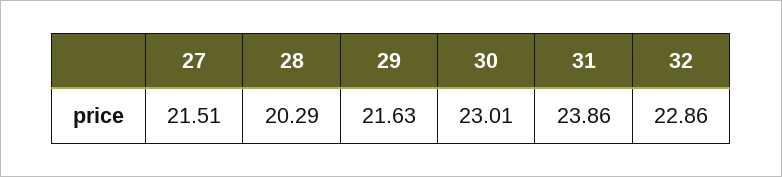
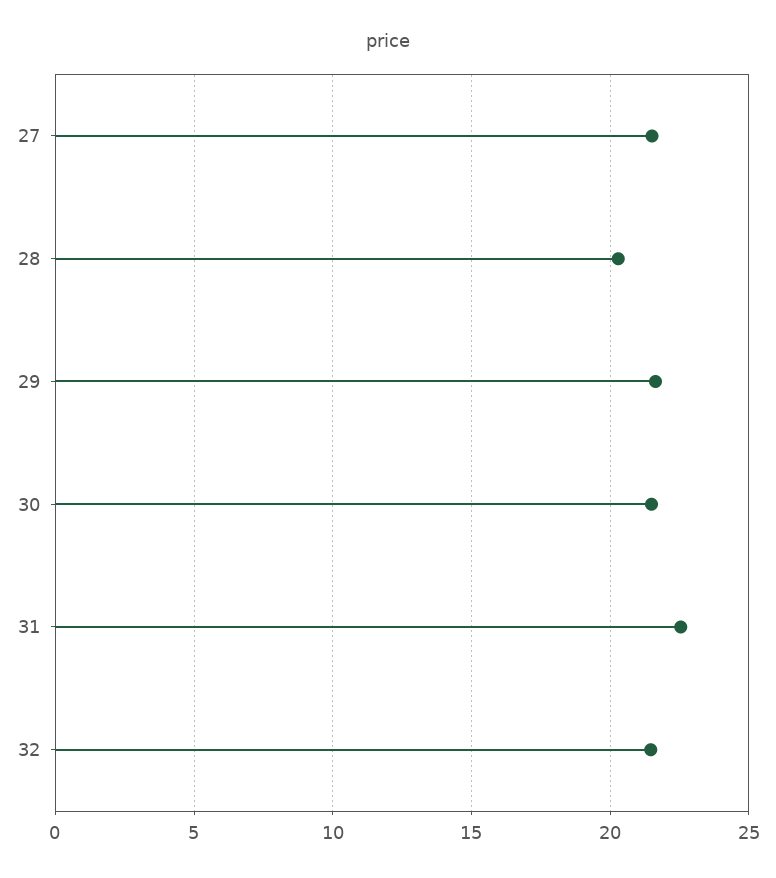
  {
    "27": 21.51,
    "28": 20.29,
    "29": 21.63,
-   "30": 23.01,
+   "30": 21.5,
-   "31": 23.86,
+   "31": 22.5,
-   "32": 22.86
+   "32": 21.5
  }

